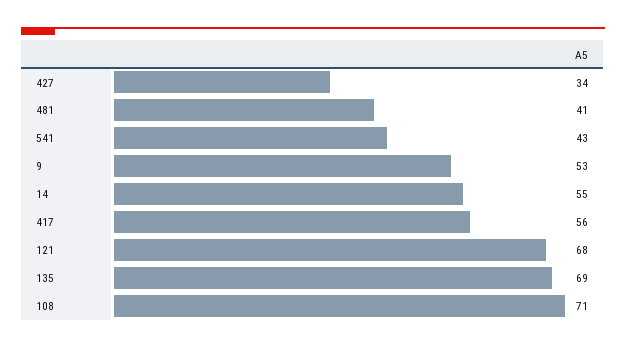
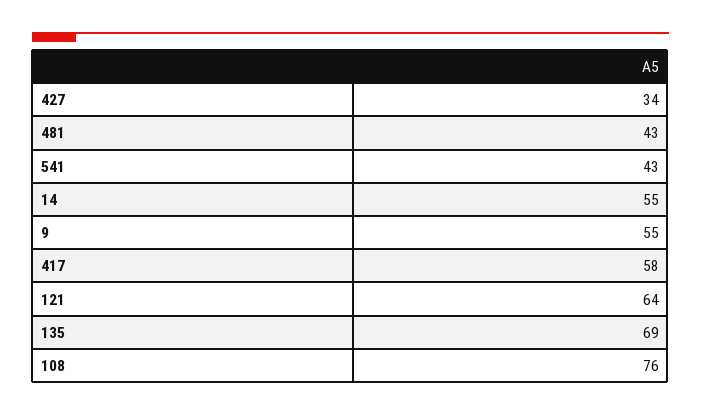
  {
    "427": 34,
-   "481": 41,
+   "481": 43,
    "541": 43,
-   "9": 53,
+   "9": 55,
    "14": 55,
-   "417": 56,
+   "417": 58,
-   "121": 68,
+   "121": 64,
    "135": 69,
-   "108": 71
+   "108": 76
  }

